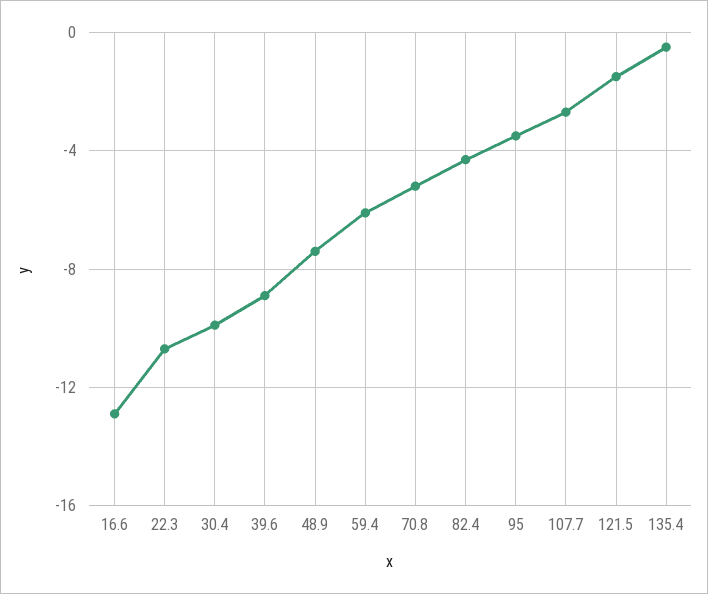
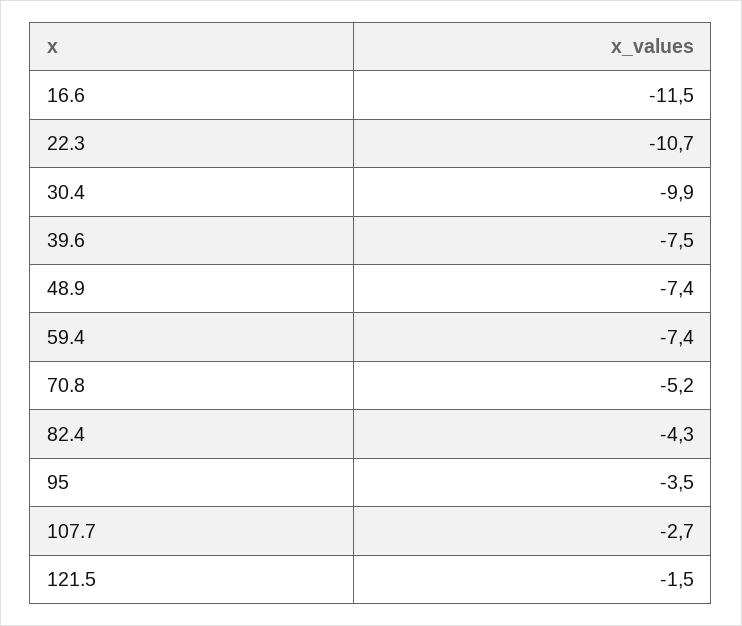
  {
-   "16.6": -13,
+   "16.6": -11.5,
    "22.3": -10.7,
    "30.4": -9.9,
-   "39.6": -9,
+   "39.6": -7.5,
    "48.9": -7.4,
-   "59.4": -6,
+   "59.4": -7.4,
    "70.8": -5.2,
    "82.4": -4.3,
    "95": -3.5,
    "107.7": -2.7,
-   "121.5": -1.5,
+   "121.5": -1.5
-   "135.4": -0.5
  }

